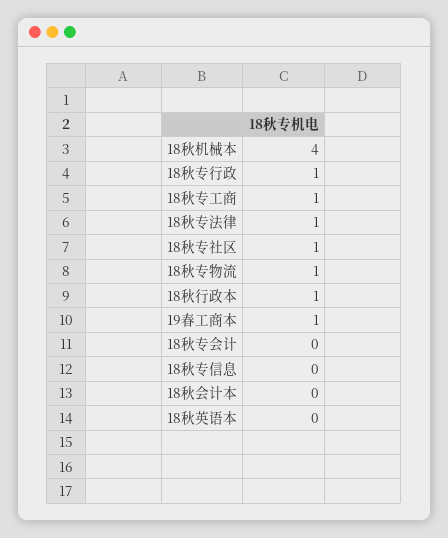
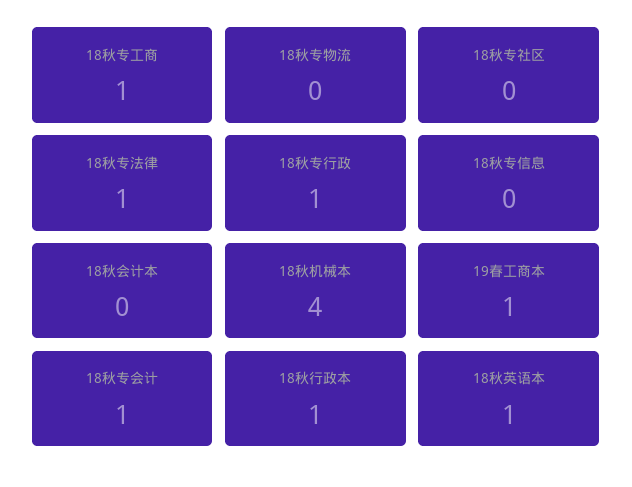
  {
    "18秋机械本": 4,
    "18秋专行政": 1,
    "18秋专工商": 1,
    "18秋专法律": 1,
-   "18秋专社区": 1,
+   "18秋专社区": 0,
-   "18秋专物流": 1,
+   "18秋专物流": 0,
    "18秋行政本": 1,
    "19春工商本": 1,
-   "18秋专会计": 0,
+   "18秋专会计": 1,
    "18秋专信息": 0,
    "18秋会计本": 0,
-   "18秋英语本": 0
+   "18秋英语本": 1
  }

